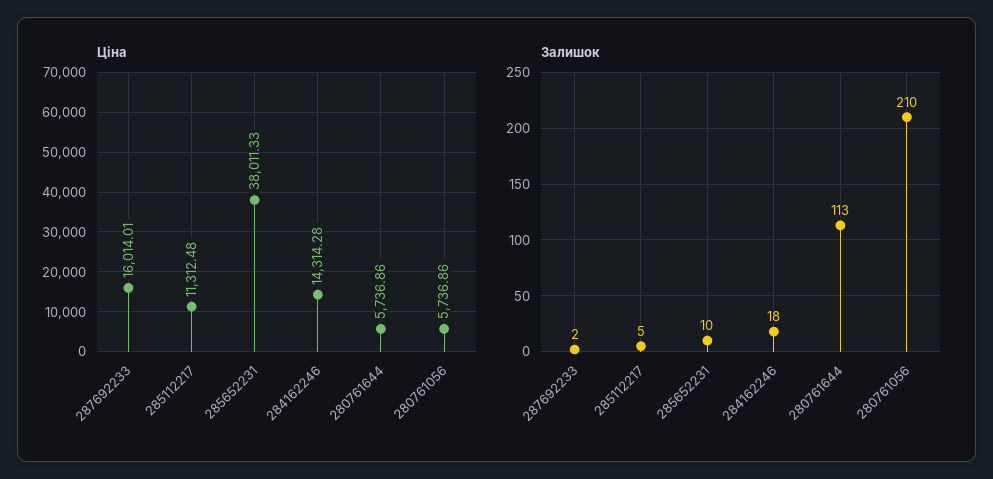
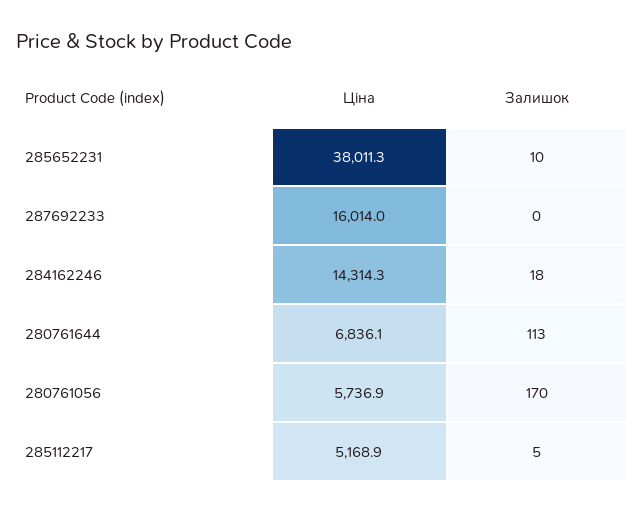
  {
    "Ціна": {
      "287692233": 16014.01,
-     "285112217": 11312.48,
+     "285112217": 5168.9,
      "285652231": 38011.33,
      "284162246": 14314.28,
-     "280761644": 5736.86,
+     "280761644": 6836.1,
      "280761056": 5736.86
    },
    "Залишок": {
-     "287692233": 2,
+     "287692233": 0,
      "285112217": 5,
      "285652231": 10,
      "284162246": 18,
      "280761644": 113,
-     "280761056": 210
+     "280761056": 170
    }
  }

